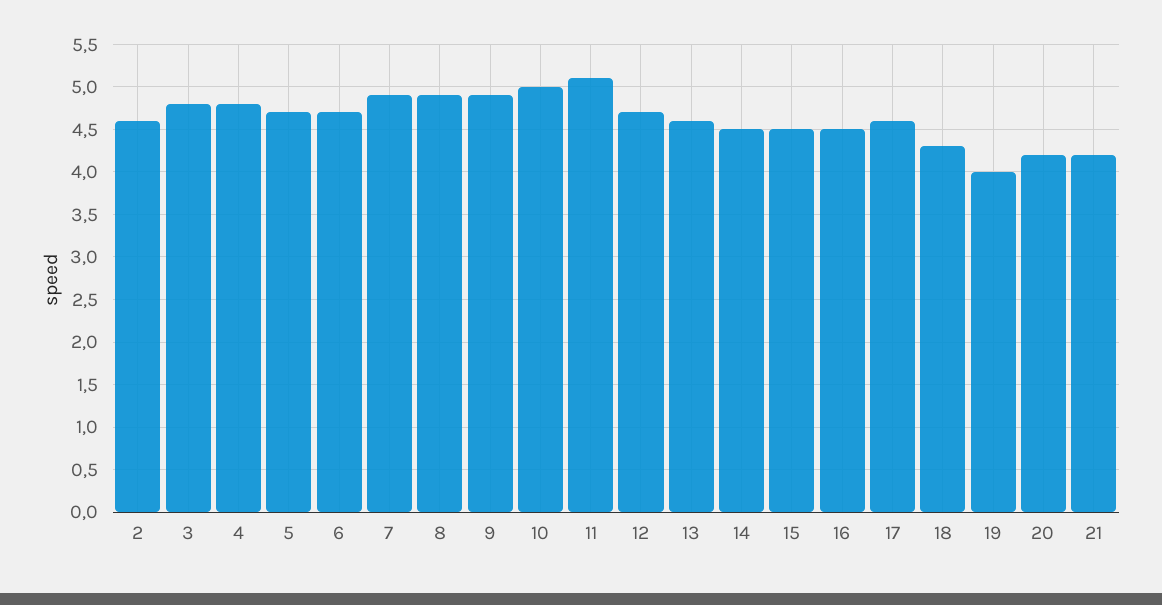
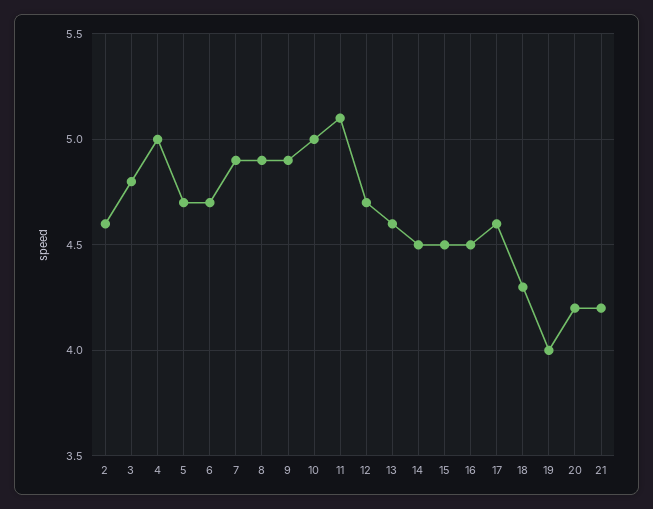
  {
    "2": 4.6,
    "3": 4.8,
-   "4": 4.8,
+   "4": 5,
    "5": 4.7,
    "6": 4.7,
    "7": 4.9,
    "8": 4.9,
    "9": 4.9,
    "10": 5,
    "11": 5.1,
    "12": 4.7,
    "13": 4.6,
    "14": 4.5,
    "15": 4.5,
    "16": 4.5,
    "17": 4.6,
    "18": 4.3,
    "19": 4,
    "20": 4.2,
    "21": 4.2
  }

